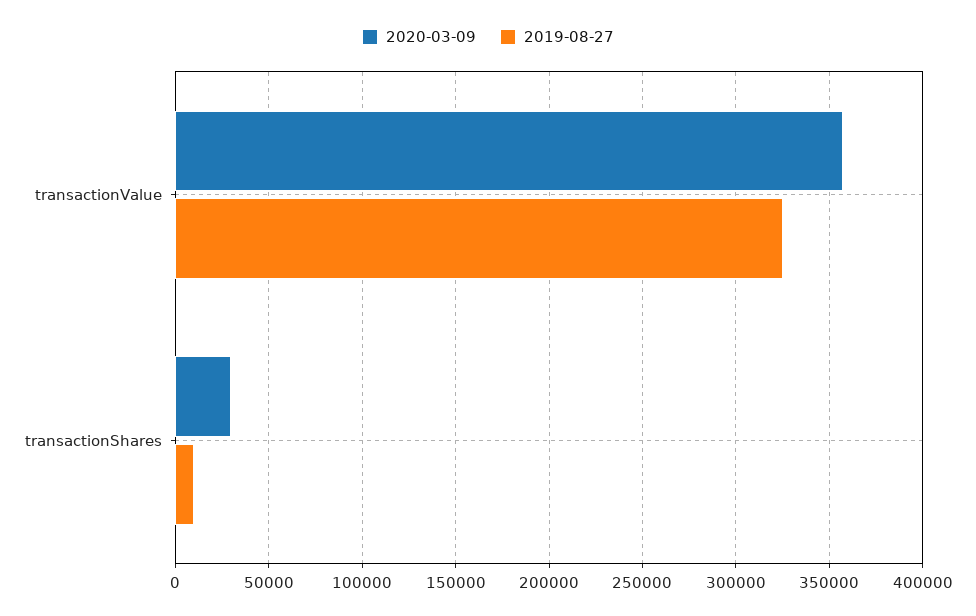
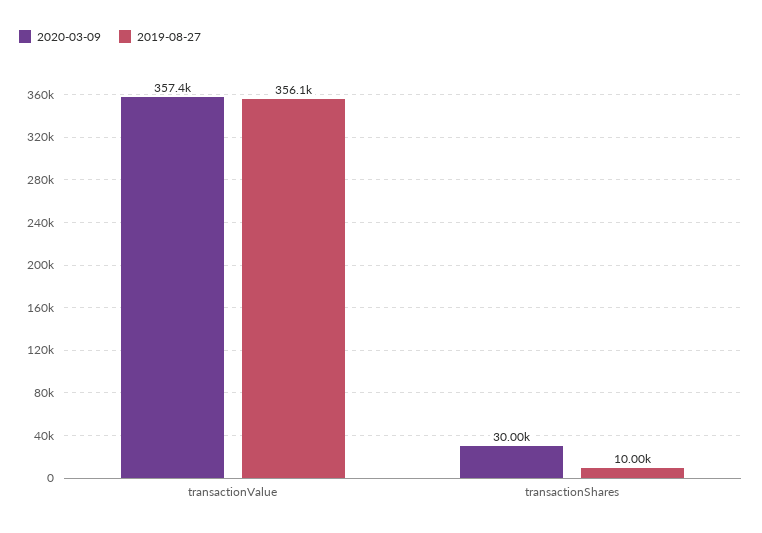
  {
    "2020-03-09": {
      "transactionValue": 357400,
      "transactionShares": 30000
    },
    "2019-08-27": {
-     "transactionValue": 325000,
+     "transactionValue": 356100,
      "transactionShares": 10000
    }
  }

